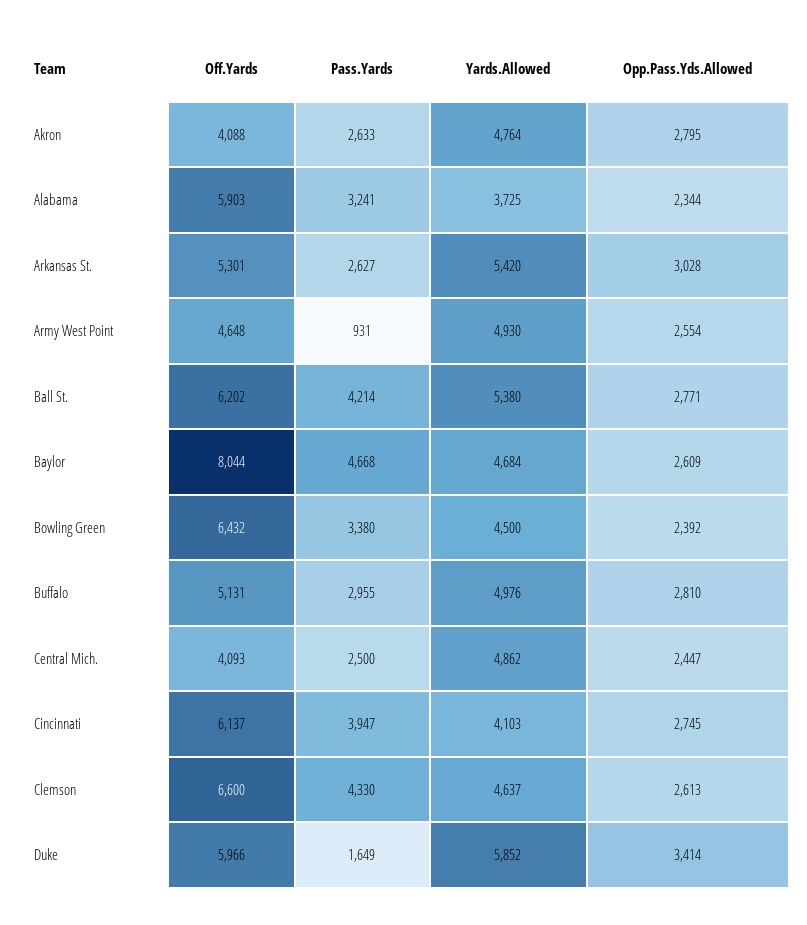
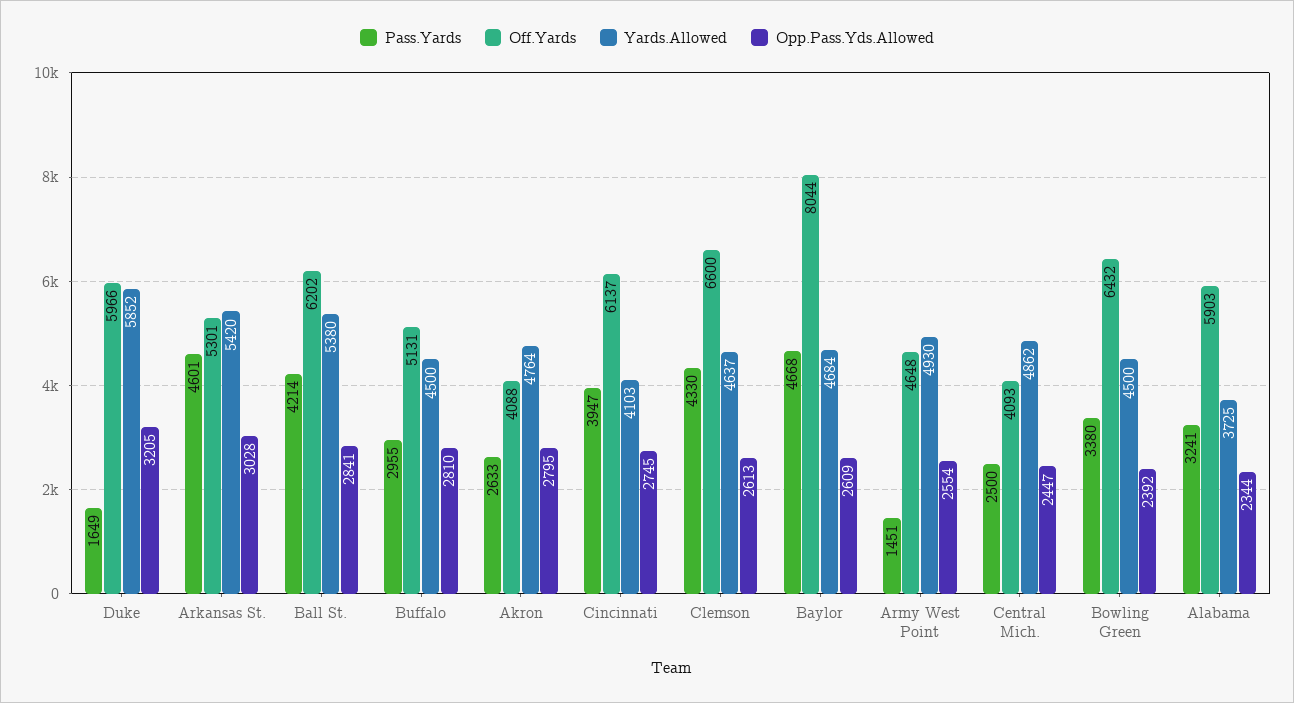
  {
    "Off.Yards": {
      "Akron": 4088,
      "Alabama": 5903,
      "Arkansas St.": 5301,
      "Army West Point": 4648,
      "Ball St.": 6202,
      "Baylor": 8044,
      "Bowling Green": 6432,
      "Buffalo": 5131,
      "Central Mich.": 4093,
      "Cincinnati": 6137,
      "Clemson": 6600,
      "Duke": 5966
    },
    "Pass.Yards": {
      "Akron": 2633,
      "Alabama": 3241,
-     "Arkansas St.": 2627,
+     "Arkansas St.": 4601,
-     "Army West Point": 931,
+     "Army West Point": 1451,
      "Ball St.": 4214,
      "Baylor": 4668,
      "Bowling Green": 3380,
      "Buffalo": 2955,
      "Central Mich.": 2500,
      "Cincinnati": 3947,
      "Clemson": 4330,
      "Duke": 1649
    },
    "Yards.Allowed": {
      "Akron": 4764,
      "Alabama": 3725,
      "Arkansas St.": 5420,
      "Army West Point": 4930,
      "Ball St.": 5380,
      "Baylor": 4684,
      "Bowling Green": 4500,
-     "Buffalo": 4976,
+     "Buffalo": 4500,
      "Central Mich.": 4862,
      "Cincinnati": 4103,
      "Clemson": 4637,
      "Duke": 5852
    },
    "Opp.Pass.Yds.Allowed": {
      "Akron": 2795,
      "Alabama": 2344,
      "Arkansas St.": 3028,
      "Army West Point": 2554,
-     "Ball St.": 2771,
+     "Ball St.": 2841,
      "Baylor": 2609,
      "Bowling Green": 2392,
      "Buffalo": 2810,
      "Central Mich.": 2447,
      "Cincinnati": 2745,
      "Clemson": 2613,
-     "Duke": 3414
+     "Duke": 3205
    }
  }

